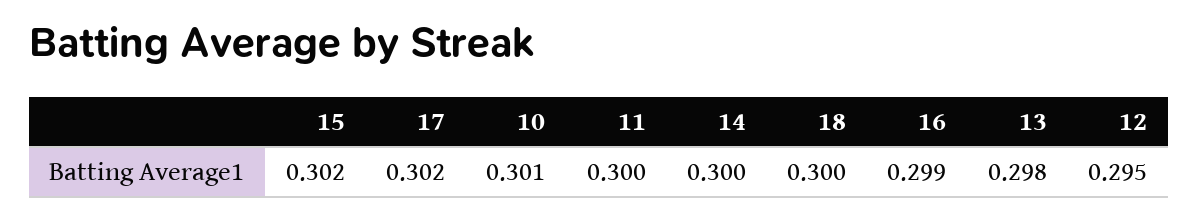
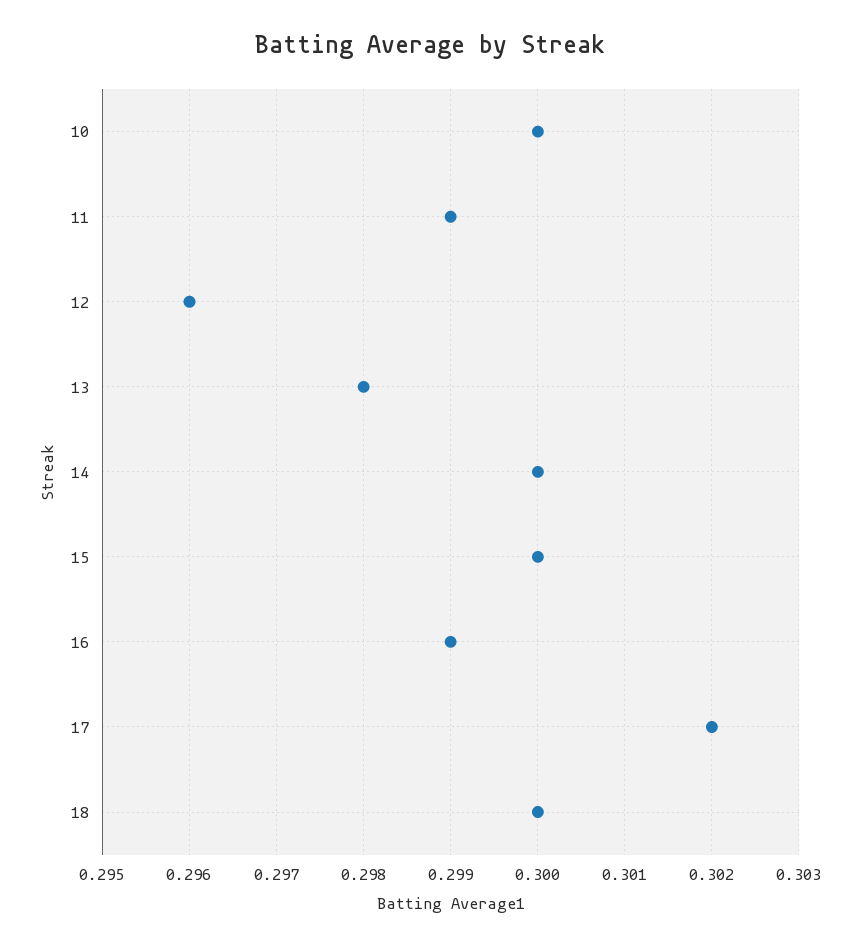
  {
-   "15": 0.302,
+   "15": 0.3,
    "17": 0.302,
-   "10": 0.301,
+   "10": 0.3,
-   "11": 0.3,
+   "11": 0.299,
    "14": 0.3,
    "18": 0.3,
    "16": 0.299,
    "13": 0.298,
-   "12": 0.295
+   "12": 0.296
  }

